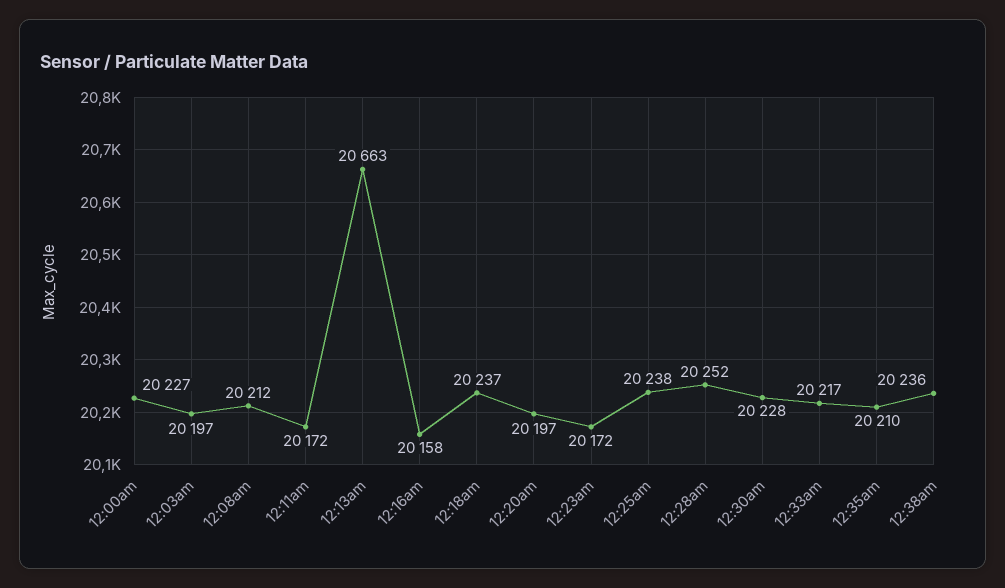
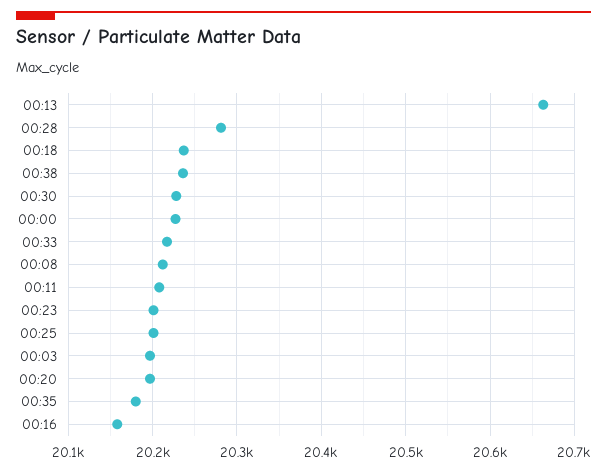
  {
    "12:00am": 20227,
    "12:03am": 20197,
    "12:08am": 20212,
-   "12:11am": 20172,
+   "12:11am": 20210,
    "12:13am": 20663,
    "12:16am": 20158,
    "12:18am": 20237,
    "12:20am": 20197,
-   "12:23am": 20172,
+   "12:23am": 20200,
-   "12:25am": 20238,
+   "12:25am": 20200,
-   "12:28am": 20252,
+   "12:28am": 20280,
    "12:30am": 20228,
    "12:33am": 20217,
-   "12:35am": 20210,
+   "12:35am": 20180,
    "12:38am": 20236
  }

